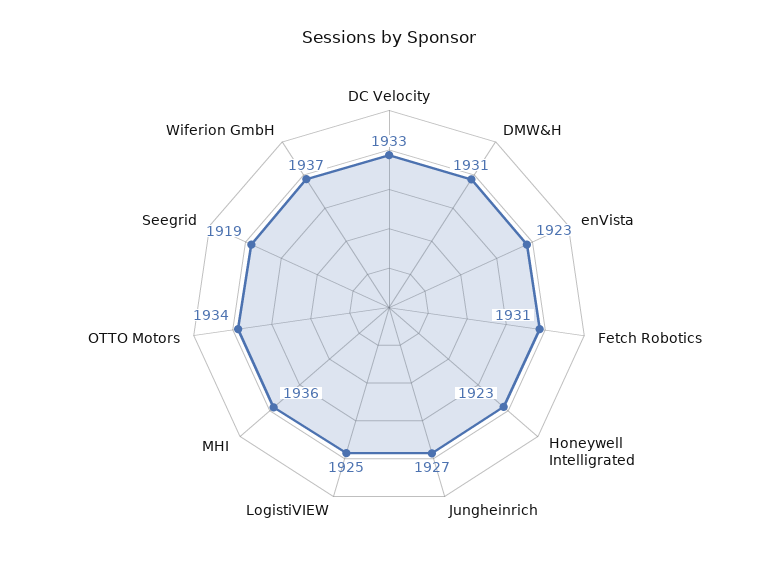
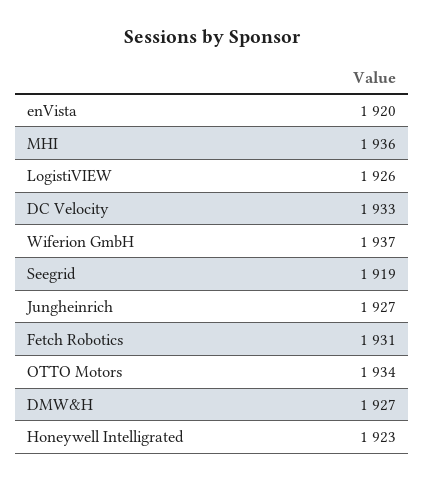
  {
    "DC Velocity": 1933,
-   "DMW&H": 1931,
+   "DMW&H": 1927,
-   "enVista": 1923,
+   "enVista": 1920,
    "Fetch Robotics": 1931,
    "Honeywell Intelligrated": 1923,
    "Jungheinrich": 1927,
-   "LogistiVIEW": 1925,
+   "LogistiVIEW": 1926,
    "MHI": 1936,
    "OTTO Motors": 1934,
    "Seegrid": 1919,
    "Wiferion GmbH": 1937
  }

